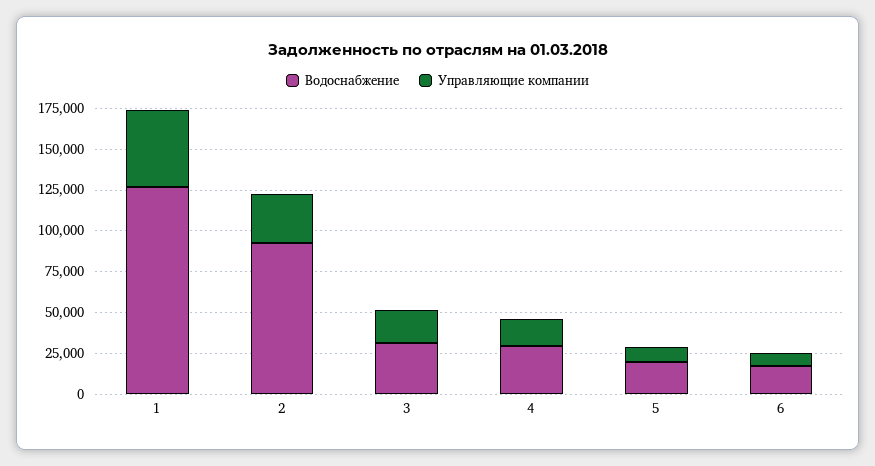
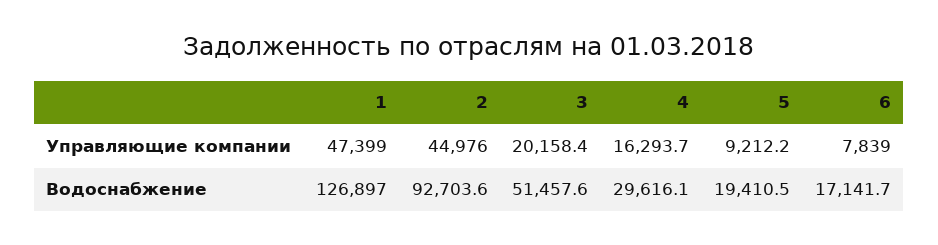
  {
    "Водоснабжение": {
      "1": 126897,
      "2": 92703.6,
-     "3": 30000,
+     "3": 51457.6,
      "4": 29616.1,
      "5": 19410.5,
      "6": 17141.7
    },
    "Управляющие компании": {
      "1": 47399,
-     "2": 30000,
+     "2": 44976,
      "3": 20158.4,
      "4": 16293.7,
      "5": 9212.2,
      "6": 7839
    }
  }

